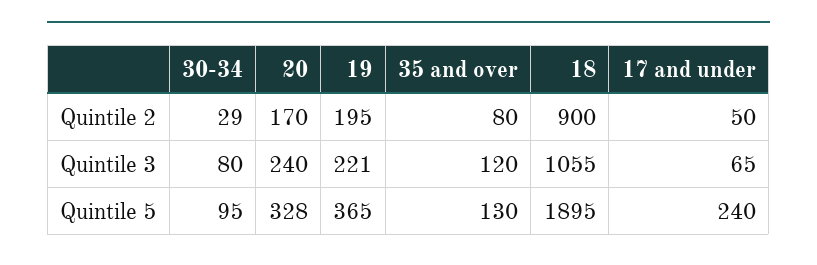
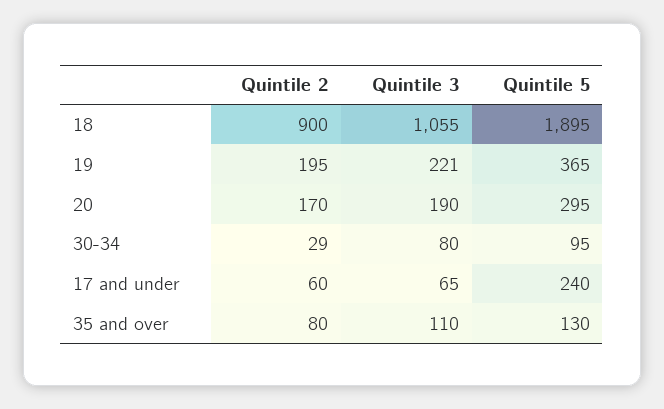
  {
    "30-34": {
      "Quintile 2": 29,
      "Quintile 3": 80,
      "Quintile 5": 95
    },
    "20": {
      "Quintile 2": 170,
-     "Quintile 3": 240,
+     "Quintile 3": 190,
-     "Quintile 5": 328
+     "Quintile 5": 295
    },
    "19": {
      "Quintile 2": 195,
      "Quintile 3": 221,
      "Quintile 5": 365
    },
    "35 and over": {
      "Quintile 2": 80,
-     "Quintile 3": 120,
+     "Quintile 3": 110,
      "Quintile 5": 130
    },
    "18": {
      "Quintile 2": 900,
      "Quintile 3": 1055,
      "Quintile 5": 1895
    },
    "17 and under": {
-     "Quintile 2": 50,
+     "Quintile 2": 60,
      "Quintile 3": 65,
      "Quintile 5": 240
    }
  }

